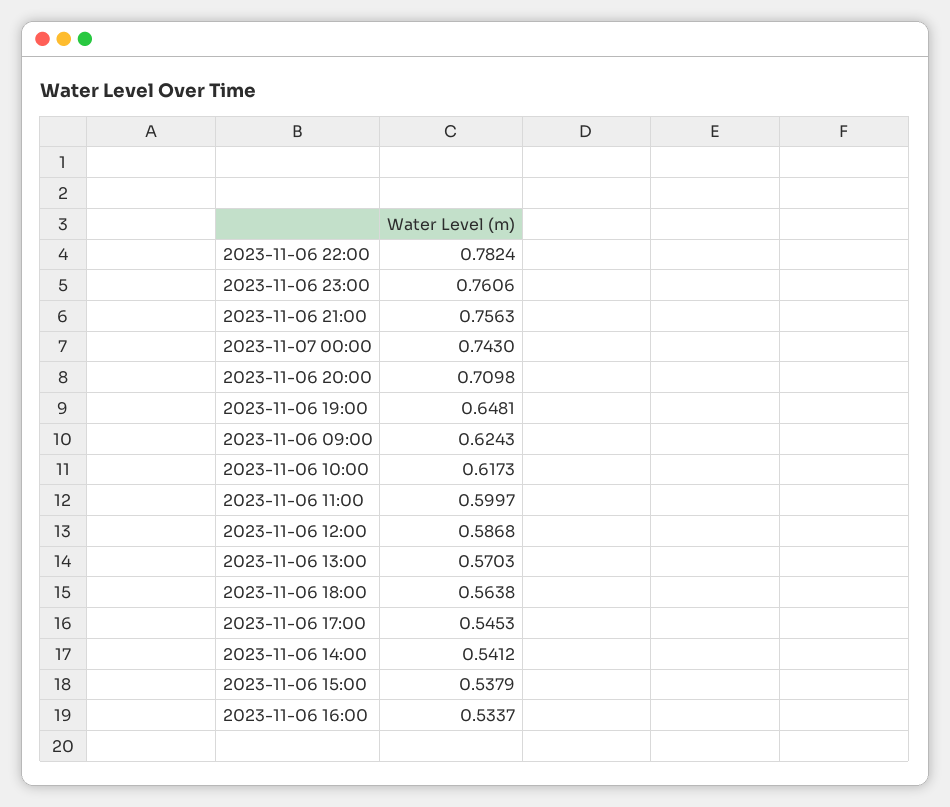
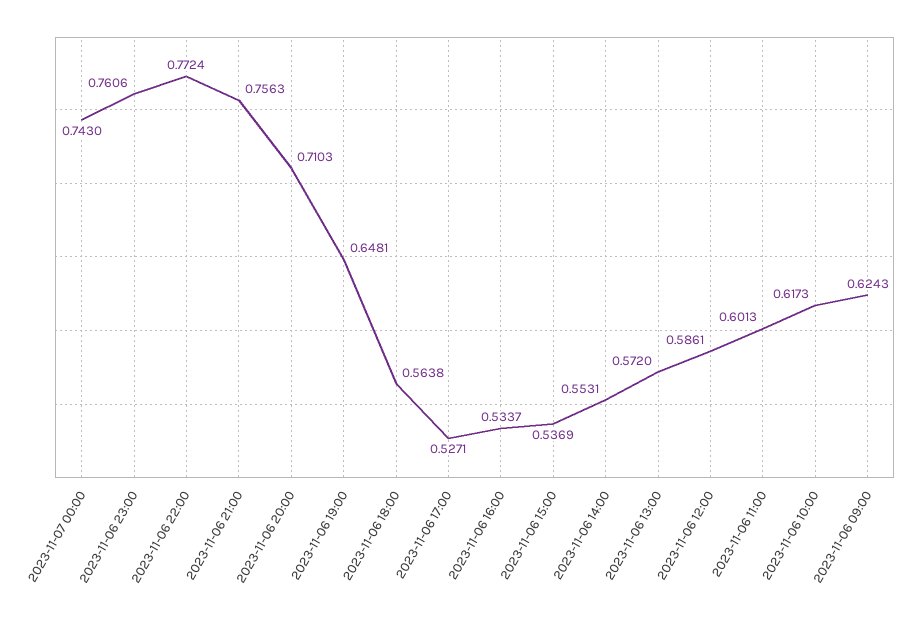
  {
-   "2023-11-06 22:00": 0.7824,
+   "2023-11-06 22:00": 0.7724,
    "2023-11-06 23:00": 0.7606,
    "2023-11-06 21:00": 0.7563,
    "2023-11-07 00:00": 0.743,
-   "2023-11-06 20:00": 0.7098,
+   "2023-11-06 20:00": 0.7103,
    "2023-11-06 19:00": 0.6481,
    "2023-11-06 09:00": 0.6243,
    "2023-11-06 10:00": 0.6173,
-   "2023-11-06 11:00": 0.5997,
+   "2023-11-06 11:00": 0.6013,
-   "2023-11-06 12:00": 0.5868,
+   "2023-11-06 12:00": 0.5861,
-   "2023-11-06 13:00": 0.5703,
+   "2023-11-06 13:00": 0.572,
    "2023-11-06 18:00": 0.5638,
-   "2023-11-06 17:00": 0.5453,
+   "2023-11-06 17:00": 0.5271,
-   "2023-11-06 14:00": 0.5412,
+   "2023-11-06 14:00": 0.5531,
-   "2023-11-06 15:00": 0.5379,
+   "2023-11-06 15:00": 0.5369,
    "2023-11-06 16:00": 0.5337
  }

